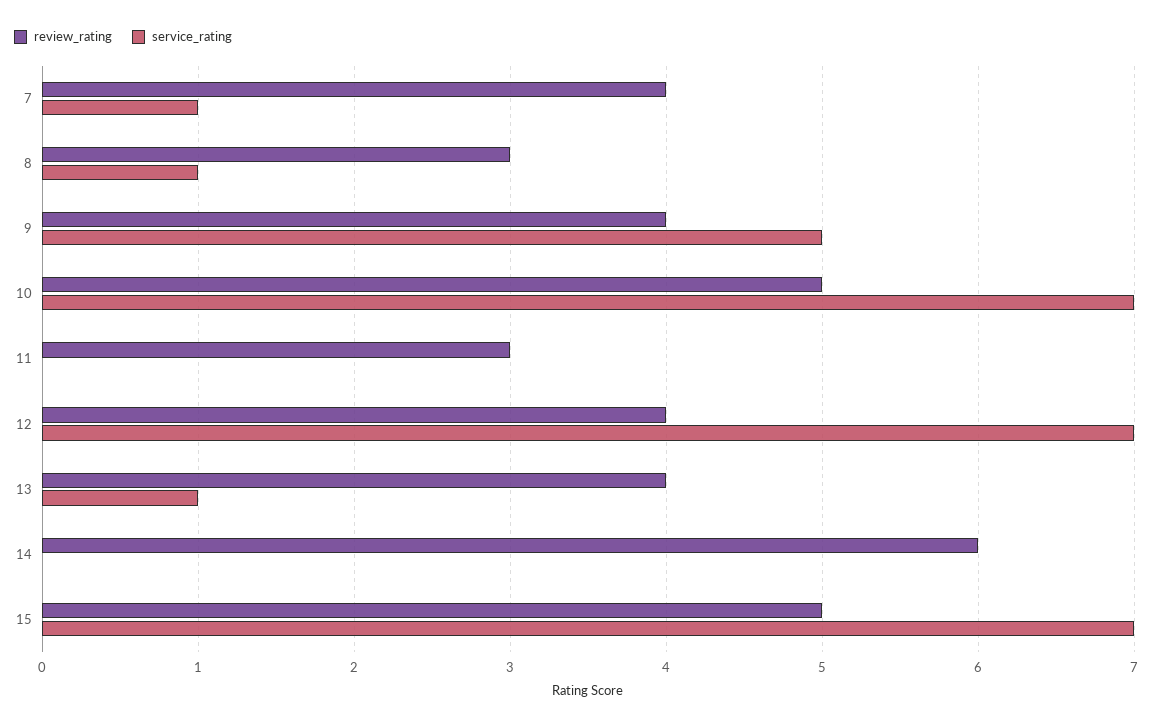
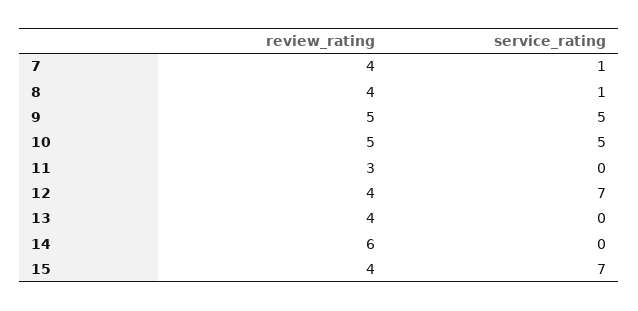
  {
    "review_rating": {
      "7": 4,
-     "8": 3,
+     "8": 4,
-     "9": 4,
+     "9": 5,
      "10": 5,
      "11": 3,
      "12": 4,
      "13": 4,
      "14": 6,
-     "15": 5
+     "15": 4
    },
    "service_rating": {
      "7": 1,
      "8": 1,
      "9": 5,
-     "10": 7,
+     "10": 5,
      "11": 0,
      "12": 7,
-     "13": 1,
+     "13": 0,
      "14": 0,
      "15": 7
    }
  }

